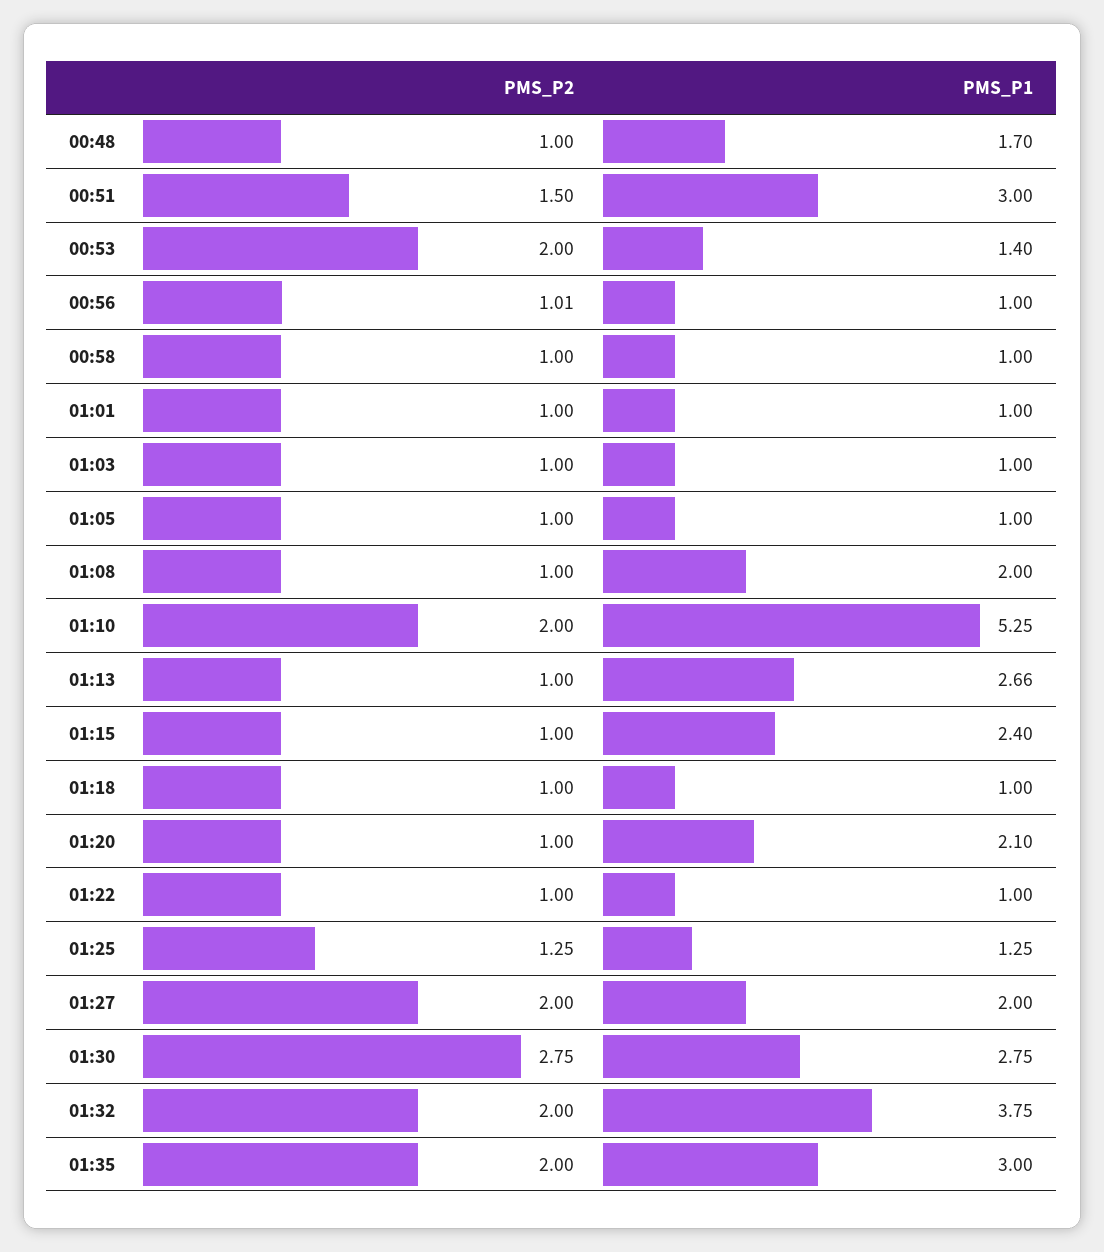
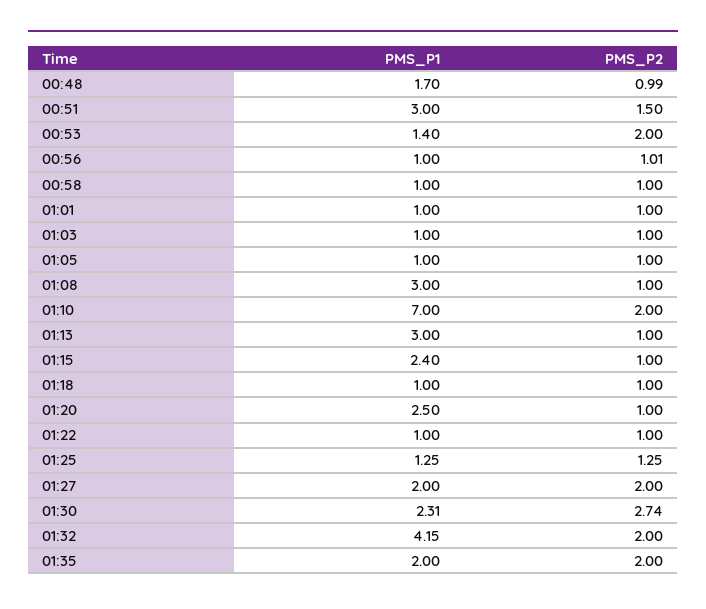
  {
    "PMS_P2": {
-     "00:48": 1,
+     "00:48": 0.99,
      "00:51": 1.5,
      "00:53": 2,
      "00:56": 1.01,
      "00:58": 1,
      "01:01": 1,
      "01:03": 1,
      "01:05": 1,
      "01:08": 1,
      "01:10": 2,
      "01:13": 1,
      "01:15": 1,
      "01:18": 1,
      "01:20": 1,
      "01:22": 1,
      "01:25": 1.25,
      "01:27": 2,
-     "01:30": 2.75,
+     "01:30": 2.74,
      "01:32": 2,
      "01:35": 2
    },
    "PMS_P1": {
      "00:48": 1.7,
      "00:51": 3,
      "00:53": 1.4,
      "00:56": 1,
      "00:58": 1,
      "01:01": 1,
      "01:03": 1,
      "01:05": 1,
-     "01:08": 2,
+     "01:08": 3,
-     "01:10": 5.25,
+     "01:10": 7,
-     "01:13": 2.66,
+     "01:13": 3,
      "01:15": 2.4,
      "01:18": 1,
-     "01:20": 2.1,
+     "01:20": 2.5,
      "01:22": 1,
      "01:25": 1.25,
      "01:27": 2,
-     "01:30": 2.75,
+     "01:30": 2.31,
-     "01:32": 3.75,
+     "01:32": 4.15,
-     "01:35": 3
+     "01:35": 2
    }
  }

